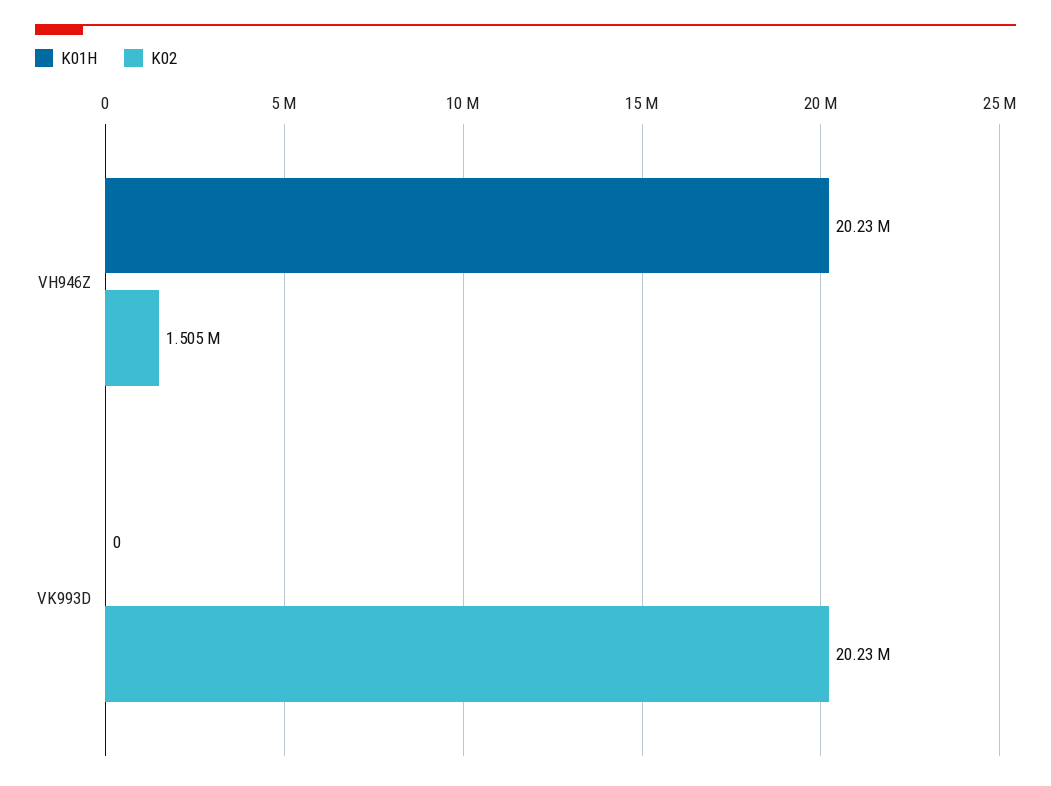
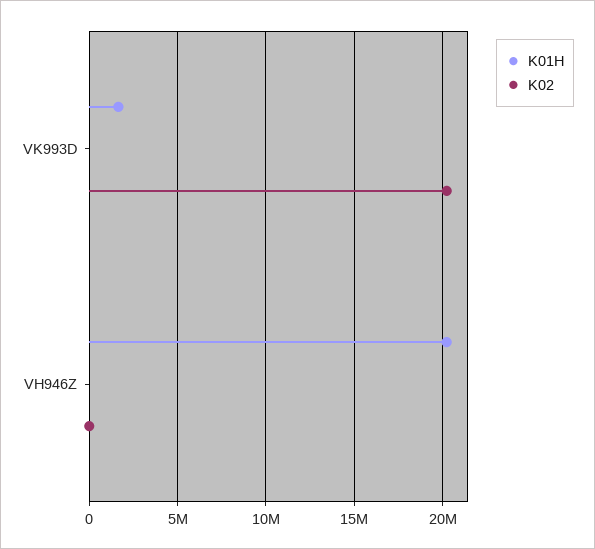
  {
    "K01H": {
      "VH946Z": 20230000,
-     "VK993D": 0
+     "VK993D": 1500000
    },
    "K02": {
-     "VH946Z": 1505000,
+     "VH946Z": 0,
      "VK993D": 20230000
    }
  }

